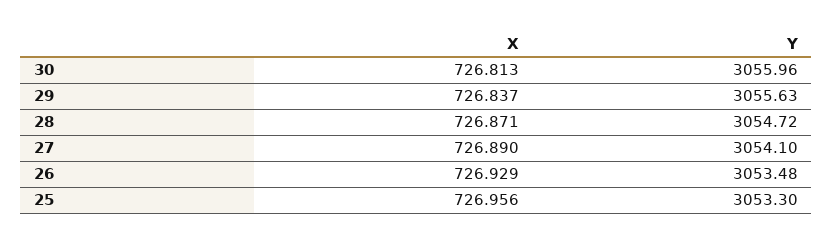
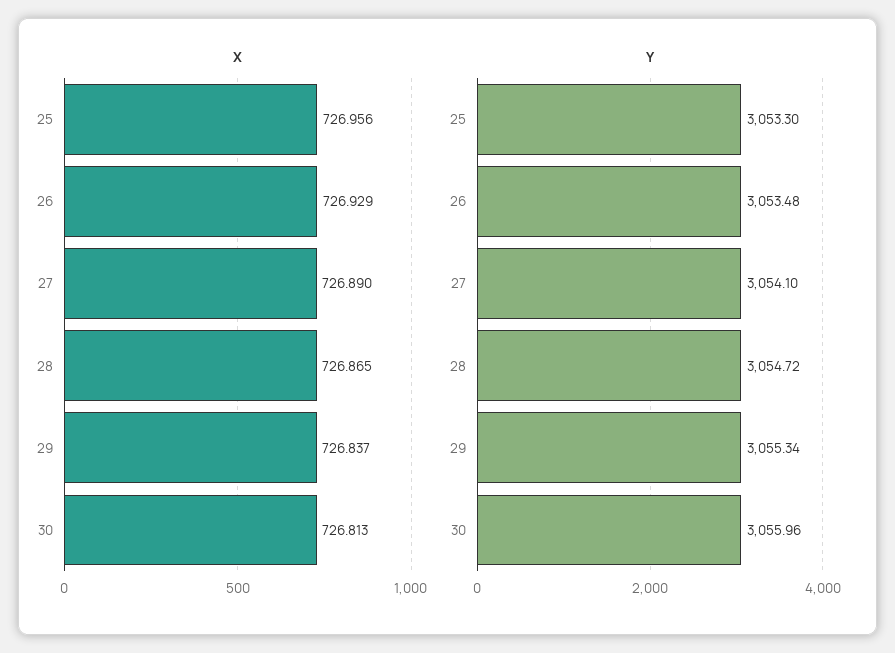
  {
    "X": {
      "30": 726.813,
      "29": 726.837,
-     "28": 726.871,
+     "28": 726.865,
      "27": 726.89,
      "26": 726.929,
      "25": 726.956
    },
    "Y": {
      "30": 3055.96,
-     "29": 3055.63,
+     "29": 3055.34,
      "28": 3054.72,
      "27": 3054.1,
      "26": 3053.48,
      "25": 3053.3
    }
  }

